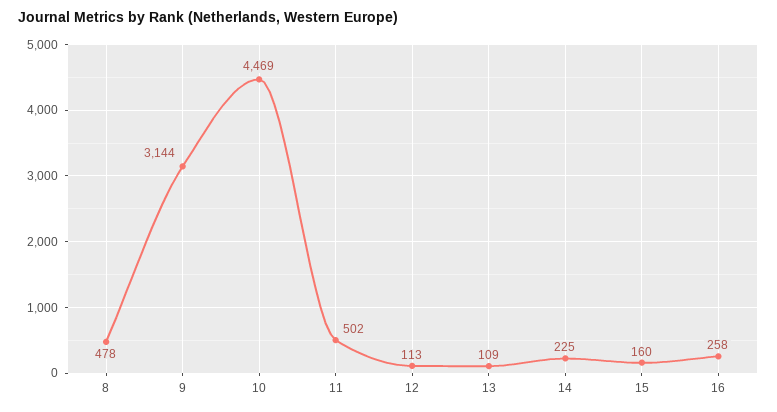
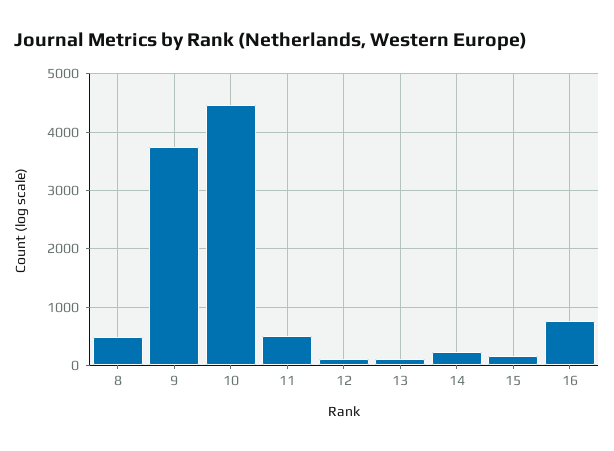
  {
    "8": 478,
-   "9": 3144,
+   "9": 3800,
    "10": 4469,
    "11": 502,
    "12": 113,
    "13": 109,
    "14": 225,
    "15": 160,
-   "16": 258
+   "16": 800
  }

